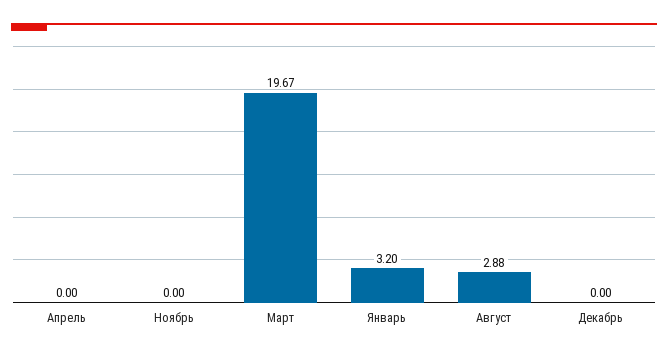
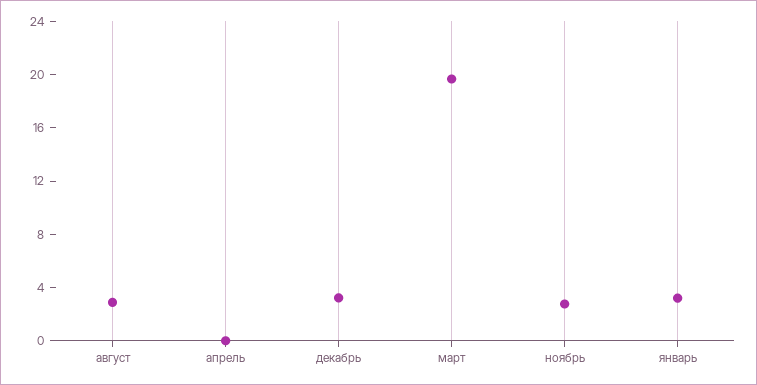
  {
    "Апрель": 0,
-   "Ноябрь": 0,
+   "Ноябрь": 3,
    "Март": 19.67,
    "Январь": 3.2,
    "Август": 2.88,
-   "Декабрь": 0
+   "Декабрь": 3
  }

